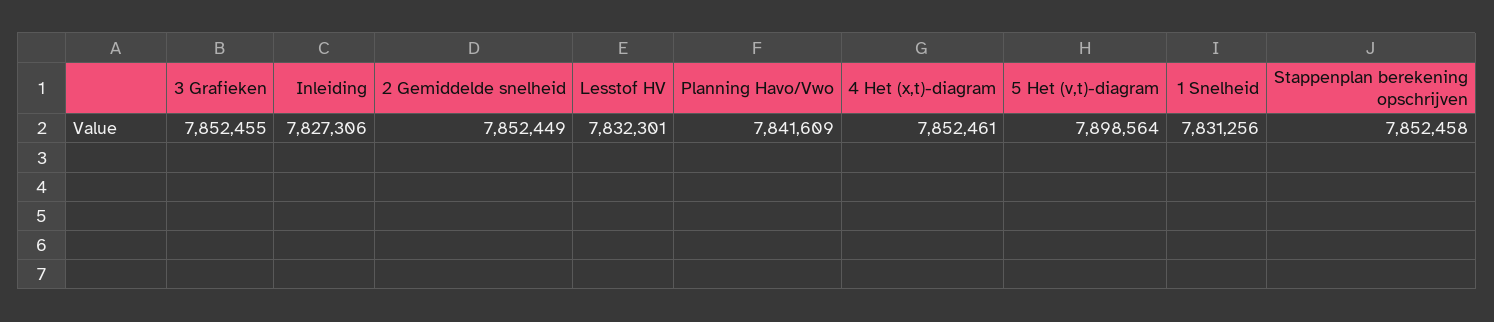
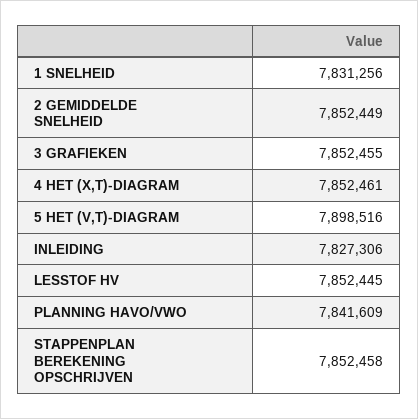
  {
    "3 Grafieken": 7852455,
    "Inleiding": 7827306,
    "2 Gemiddelde snelheid": 7852449,
-   "Lesstof HV": 7832301,
+   "Lesstof HV": 7852445,
    "Planning Havo/Vwo": 7841609,
    "4 Het (x,t)-diagram": 7852461,
-   "5 Het (v,t)-diagram": 7898564,
+   "5 Het (v,t)-diagram": 7898516,
    "1 Snelheid": 7831256,
    "Stappenplan berekening opschrijven": 7852458
  }

